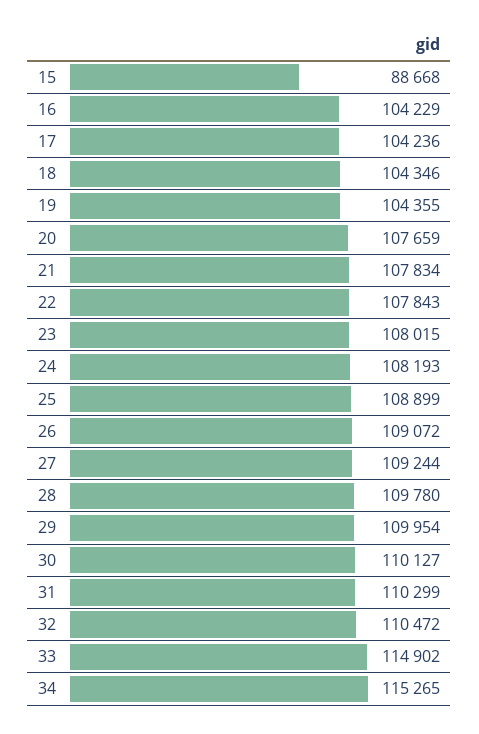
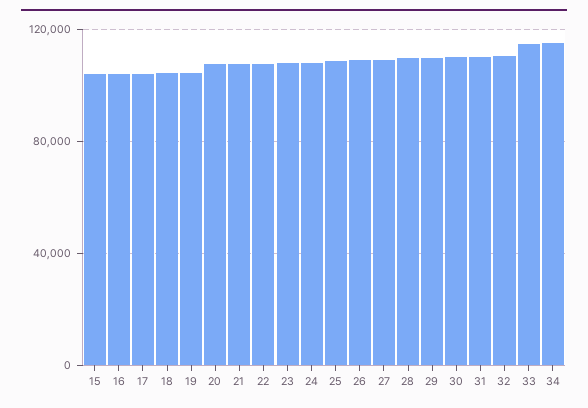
  {
-   "15": 88668,
+   "15": 105000,
    "16": 104229,
    "17": 104236,
    "18": 104346,
    "19": 104355,
    "20": 107659,
    "21": 107834,
    "22": 107843,
    "23": 108015,
    "24": 108193,
    "25": 108899,
    "26": 109072,
    "27": 109244,
    "28": 109780,
    "29": 109954,
    "30": 110127,
    "31": 110299,
    "32": 110472,
    "33": 114902,
    "34": 115265
  }

